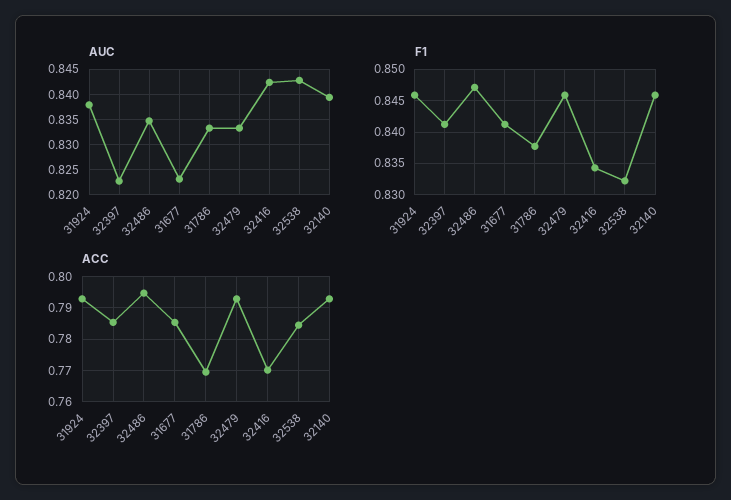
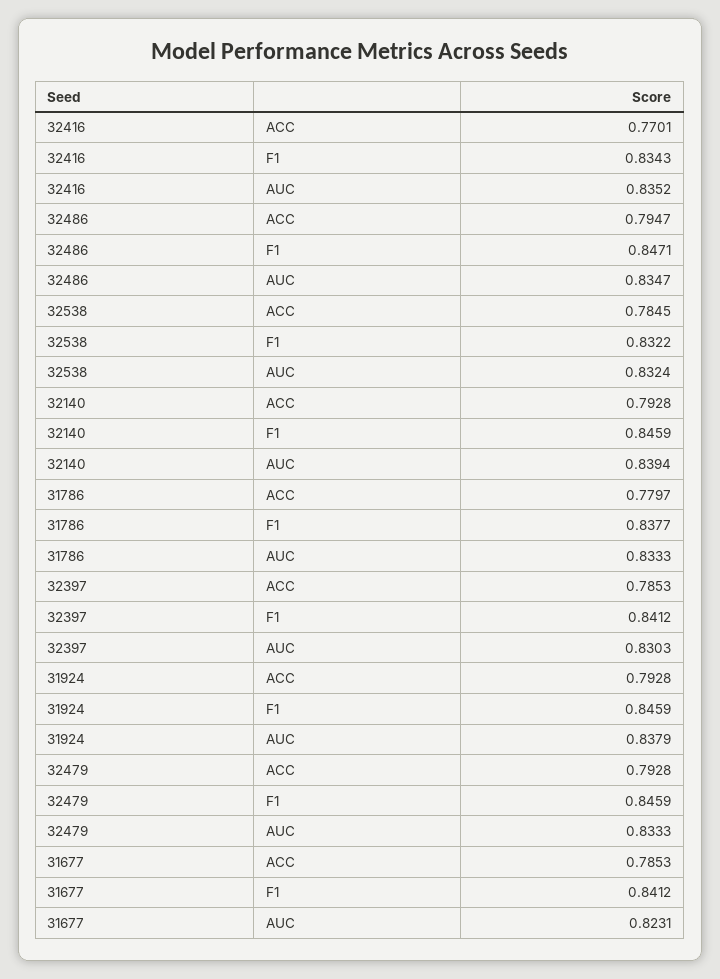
  {
    "AUC": {
      "31924": 0.8379,
-     "32397": 0.8225,
+     "32397": 0.8303,
      "32486": 0.8347,
      "31677": 0.8231,
      "31786": 0.8333,
      "32479": 0.8333,
-     "32416": 0.8425,
+     "32416": 0.8352,
-     "32538": 0.8425,
+     "32538": 0.8324,
      "32140": 0.8394
    },
    "F1": {
      "31924": 0.8459,
      "32397": 0.8412,
      "32486": 0.8471,
      "31677": 0.8412,
      "31786": 0.8377,
      "32479": 0.8459,
      "32416": 0.8343,
      "32538": 0.8322,
      "32140": 0.8459
    },
    "ACC": {
      "31924": 0.7928,
      "32397": 0.7853,
      "32486": 0.7947,
      "31677": 0.7853,
-     "31786": 0.77,
+     "31786": 0.7797,
      "32479": 0.7928,
      "32416": 0.7701,
      "32538": 0.7845,
      "32140": 0.7928
    }
  }

